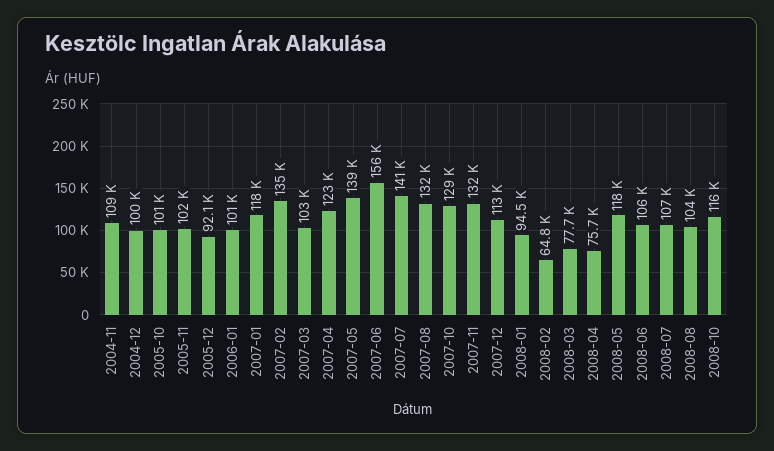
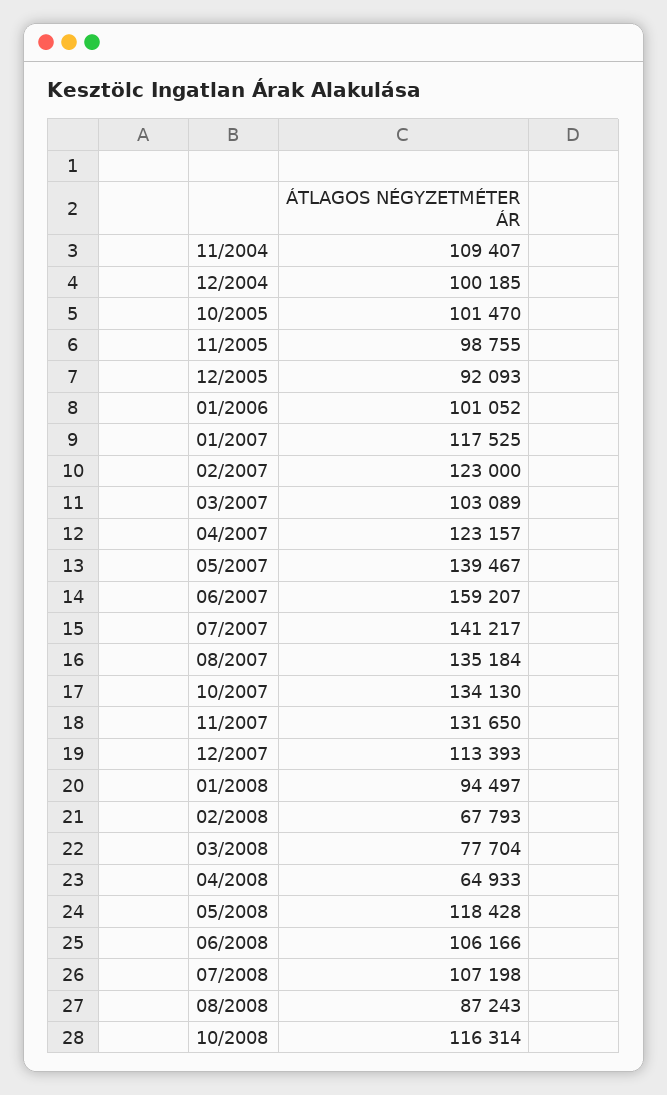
  {
    "2004-11": 109407,
    "2004-12": 100185,
    "2005-10": 101470,
-   "2005-11": 102000,
+   "2005-11": 98755,
    "2005-12": 92093,
    "2006-01": 101052,
    "2007-01": 117525,
-   "2007-02": 135000,
+   "2007-02": 123000,
    "2007-03": 103089,
    "2007-04": 123157,
    "2007-05": 139467,
-   "2007-06": 156000,
+   "2007-06": 159207,
    "2007-07": 141217,
-   "2007-08": 132000,
+   "2007-08": 135184,
-   "2007-10": 129000,
+   "2007-10": 134130,
    "2007-11": 131650,
    "2007-12": 113393,
    "2008-01": 94497,
-   "2008-02": 64800,
+   "2008-02": 67793,
    "2008-03": 77704,
-   "2008-04": 75700,
+   "2008-04": 64933,
    "2008-05": 118428,
    "2008-06": 106166,
    "2008-07": 107198,
-   "2008-08": 104000,
+   "2008-08": 87243,
    "2008-10": 116314
  }

